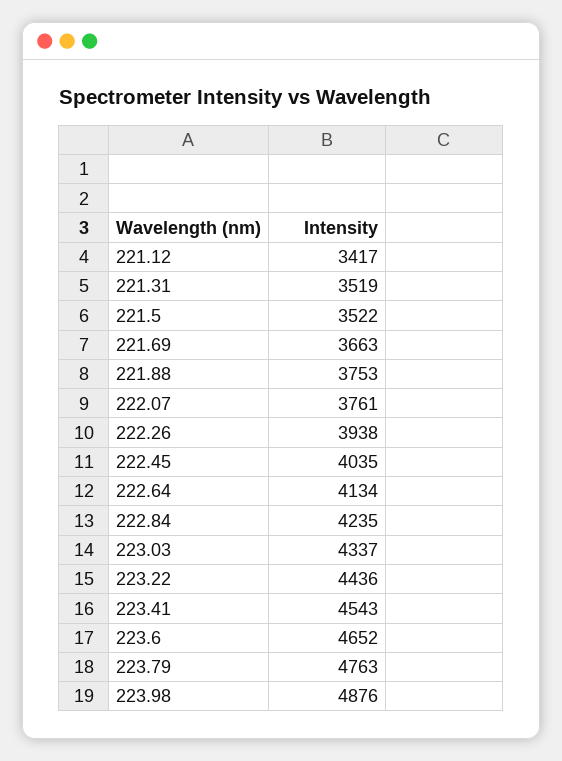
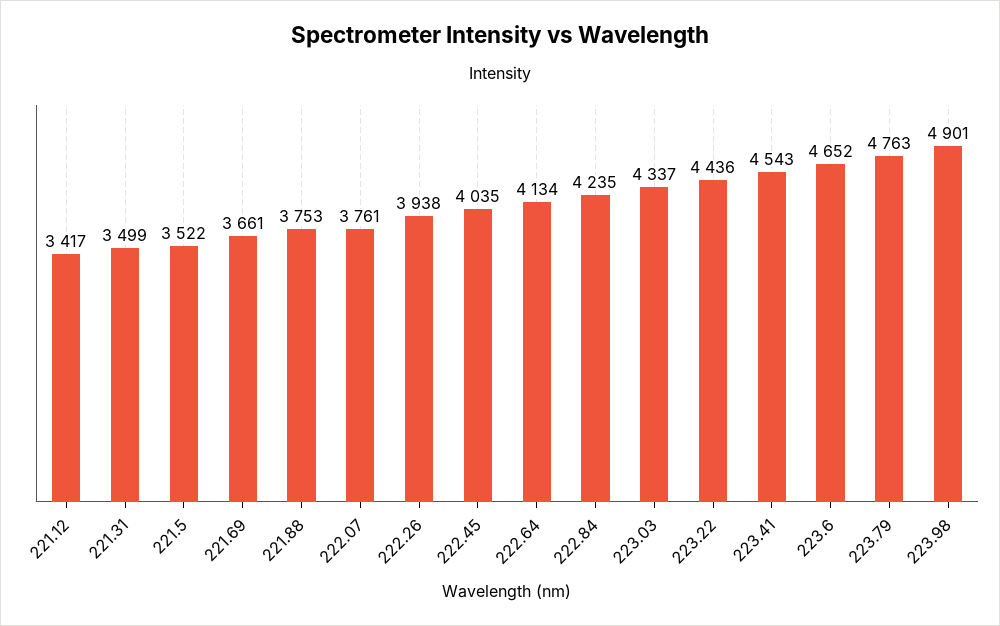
  {
    "221.12": 3417,
-   "221.31": 3519,
+   "221.31": 3499,
    "221.5": 3522,
-   "221.69": 3663,
+   "221.69": 3661,
    "221.88": 3753,
    "222.07": 3761,
    "222.26": 3938,
    "222.45": 4035,
    "222.64": 4134,
    "222.84": 4235,
    "223.03": 4337,
    "223.22": 4436,
    "223.41": 4543,
    "223.6": 4652,
    "223.79": 4763,
-   "223.98": 4876
+   "223.98": 4901
  }

